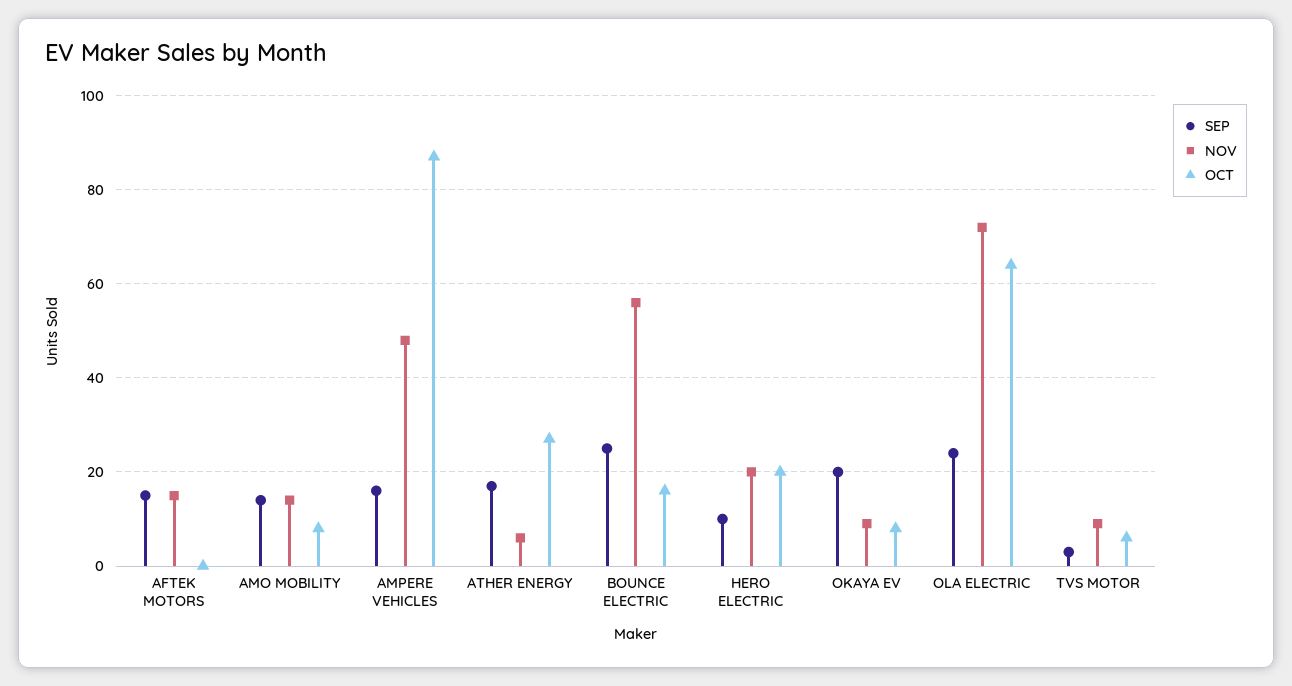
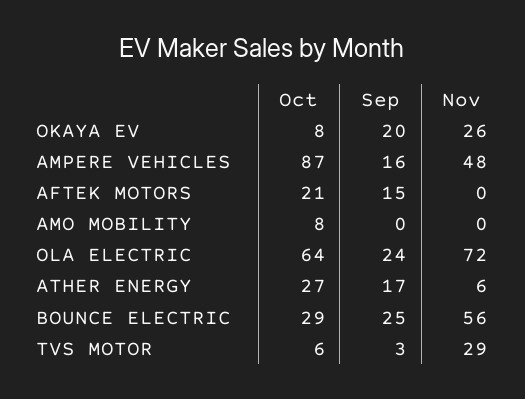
  {
    "SEP": {
      "AFTEK MOTORS": 15,
-     "AMO MOBILITY": 15,
+     "AMO MOBILITY": 0,
      "AMPERE VEHICLES": 16,
      "ATHER ENERGY": 17,
      "BOUNCE ELECTRIC": 25,
-     "HERO ELECTRIC": 10,
      "OKAYA EV": 20,
      "OLA ELECTRIC": 24,
      "TVS MOTOR": 3
    },
    "NOV": {
-     "AFTEK MOTORS": 15,
+     "AFTEK MOTORS": 0,
-     "AMO MOBILITY": 15,
+     "AMO MOBILITY": 0,
      "AMPERE VEHICLES": 48,
      "ATHER ENERGY": 6,
      "BOUNCE ELECTRIC": 56,
-     "HERO ELECTRIC": 20,
-     "OKAYA EV": 10,
+     "OKAYA EV": 26,
      "OLA ELECTRIC": 72,
-     "TVS MOTOR": 10
+     "TVS MOTOR": 29
    },
    "OCT": {
-     "AFTEK MOTORS": 0,
+     "AFTEK MOTORS": 21,
      "AMO MOBILITY": 8,
      "AMPERE VEHICLES": 87,
      "ATHER ENERGY": 27,
-     "BOUNCE ELECTRIC": 15,
+     "BOUNCE ELECTRIC": 29,
-     "HERO ELECTRIC": 20,
      "OKAYA EV": 8,
      "OLA ELECTRIC": 64,
      "TVS MOTOR": 6
    }
  }

